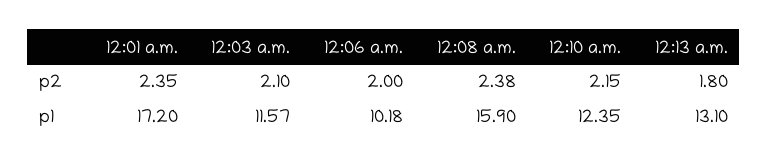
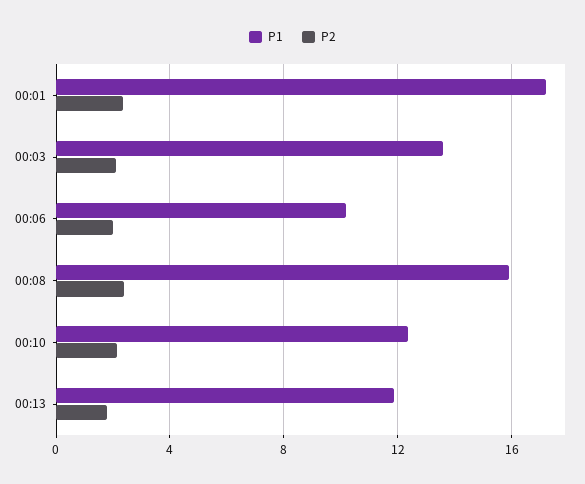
  {
    "p2": {
      "12:01 a.m.": 2.35,
      "12:03 a.m.": 2.1,
      "12:06 a.m.": 2,
      "12:08 a.m.": 2.38,
      "12:10 a.m.": 2.15,
      "12:13 a.m.": 1.8
    },
    "p1": {
      "12:01 a.m.": 17.2,
-     "12:03 a.m.": 11.57,
+     "12:03 a.m.": 13.5,
      "12:06 a.m.": 10.18,
      "12:08 a.m.": 15.9,
      "12:10 a.m.": 12.35,
-     "12:13 a.m.": 13.1
+     "12:13 a.m.": 12
    }
  }

